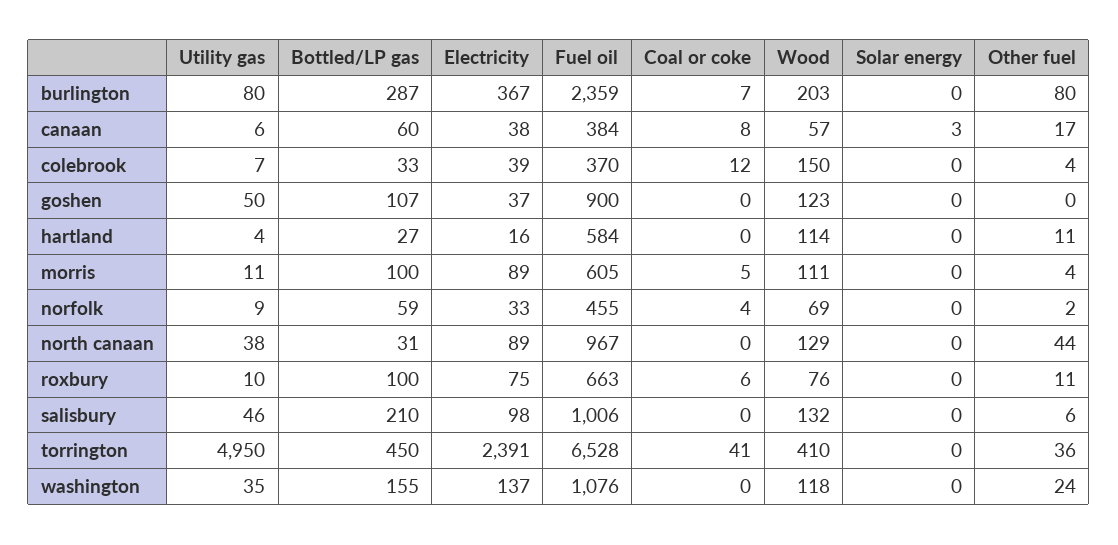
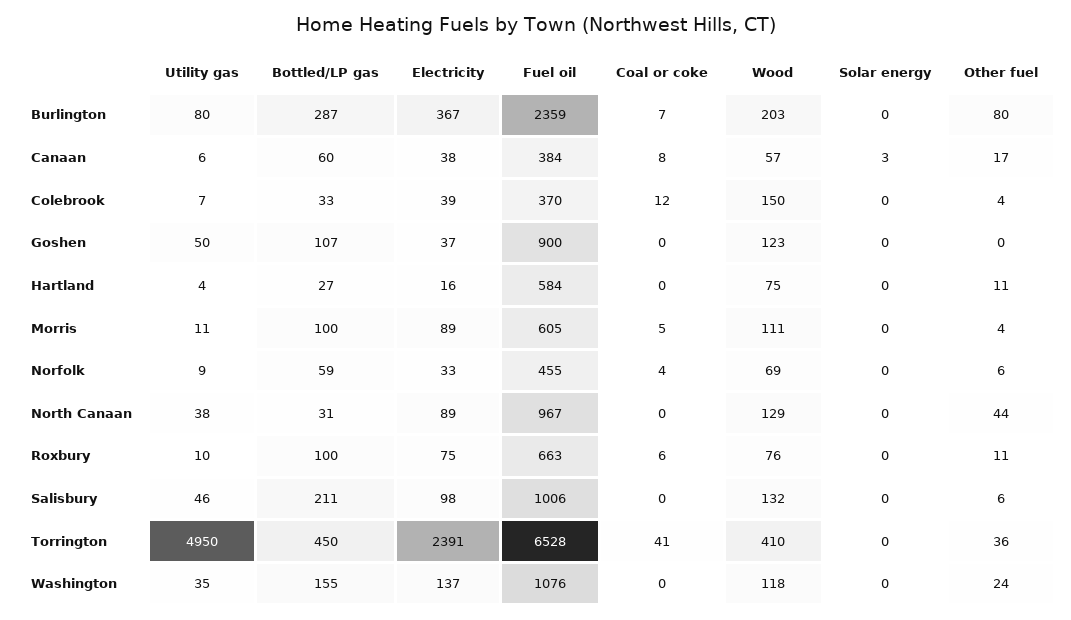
  {
    "Utility gas": {
      "burlington": 80,
      "canaan": 6,
      "colebrook": 7,
      "goshen": 50,
      "hartland": 4,
      "morris": 11,
      "norfolk": 9,
      "north canaan": 38,
      "roxbury": 10,
      "salisbury": 46,
      "torrington": 4950,
      "washington": 35
    },
    "Bottled/LP gas": {
      "burlington": 287,
      "canaan": 60,
      "colebrook": 33,
      "goshen": 107,
      "hartland": 27,
      "morris": 100,
      "norfolk": 59,
      "north canaan": 31,
      "roxbury": 100,
-     "salisbury": 210,
+     "salisbury": 211,
      "torrington": 450,
      "washington": 155
    },
    "Electricity": {
      "burlington": 367,
      "canaan": 38,
      "colebrook": 39,
      "goshen": 37,
      "hartland": 16,
      "morris": 89,
      "norfolk": 33,
      "north canaan": 89,
      "roxbury": 75,
      "salisbury": 98,
      "torrington": 2391,
      "washington": 137
    },
    "Fuel oil": {
      "burlington": 2359,
      "canaan": 384,
      "colebrook": 370,
      "goshen": 900,
      "hartland": 584,
      "morris": 605,
      "norfolk": 455,
      "north canaan": 967,
      "roxbury": 663,
      "salisbury": 1006,
      "torrington": 6528,
      "washington": 1076
    },
    "Coal or coke": {
      "burlington": 7,
      "canaan": 8,
      "colebrook": 12,
      "goshen": 0,
      "hartland": 0,
      "morris": 5,
      "norfolk": 4,
      "north canaan": 0,
      "roxbury": 6,
      "salisbury": 0,
      "torrington": 41,
      "washington": 0
    },
    "Wood": {
      "burlington": 203,
      "canaan": 57,
      "colebrook": 150,
      "goshen": 123,
-     "hartland": 114,
+     "hartland": 75,
      "morris": 111,
      "norfolk": 69,
      "north canaan": 129,
      "roxbury": 76,
      "salisbury": 132,
      "torrington": 410,
      "washington": 118
    },
    "Solar energy": {
      "burlington": 0,
      "canaan": 3,
      "colebrook": 0,
      "goshen": 0,
      "hartland": 0,
      "morris": 0,
      "norfolk": 0,
      "north canaan": 0,
      "roxbury": 0,
      "salisbury": 0,
      "torrington": 0,
      "washington": 0
    },
    "Other fuel": {
      "burlington": 80,
      "canaan": 17,
      "colebrook": 4,
      "goshen": 0,
      "hartland": 11,
      "morris": 4,
-     "norfolk": 2,
+     "norfolk": 6,
      "north canaan": 44,
      "roxbury": 11,
      "salisbury": 6,
      "torrington": 36,
      "washington": 24
    }
  }

